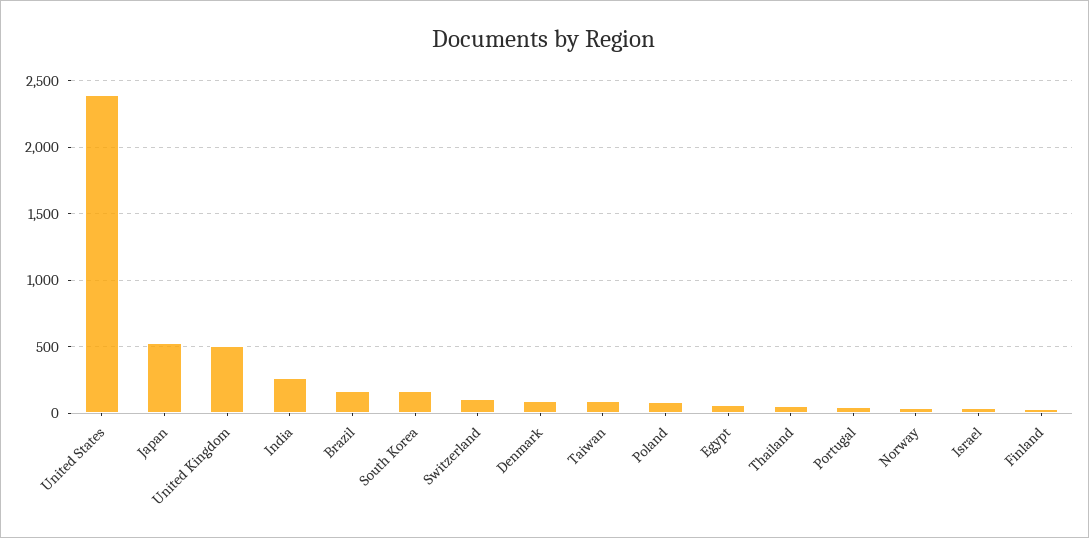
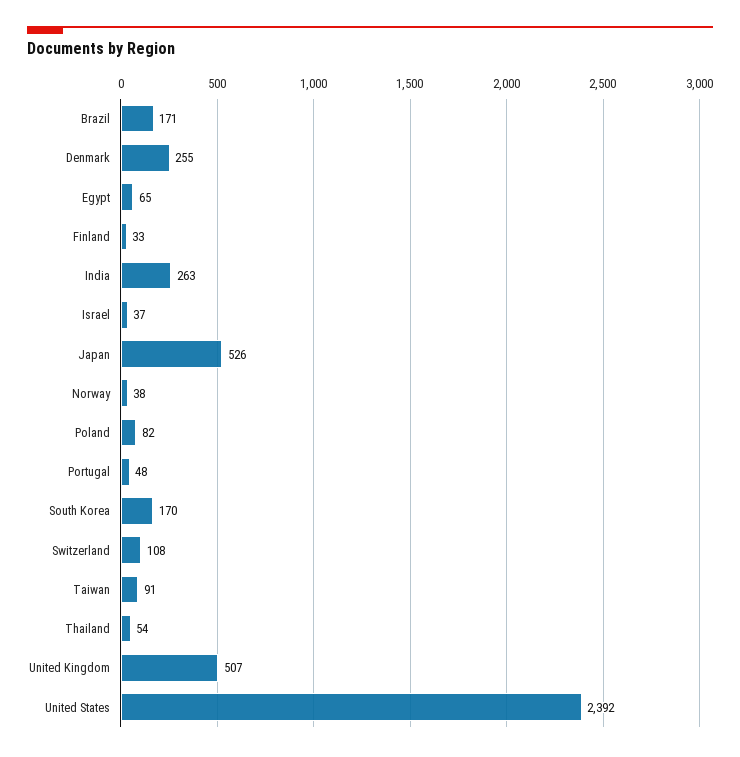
  {
    "United States": 2392,
    "Japan": 526,
    "United Kingdom": 507,
    "India": 263,
    "Brazil": 171,
    "South Korea": 170,
    "Switzerland": 108,
-   "Denmark": 100,
+   "Denmark": 255,
    "Taiwan": 91,
    "Poland": 82,
    "Egypt": 65,
    "Thailand": 54,
    "Portugal": 48,
    "Norway": 38,
    "Israel": 37,
    "Finland": 33
  }

